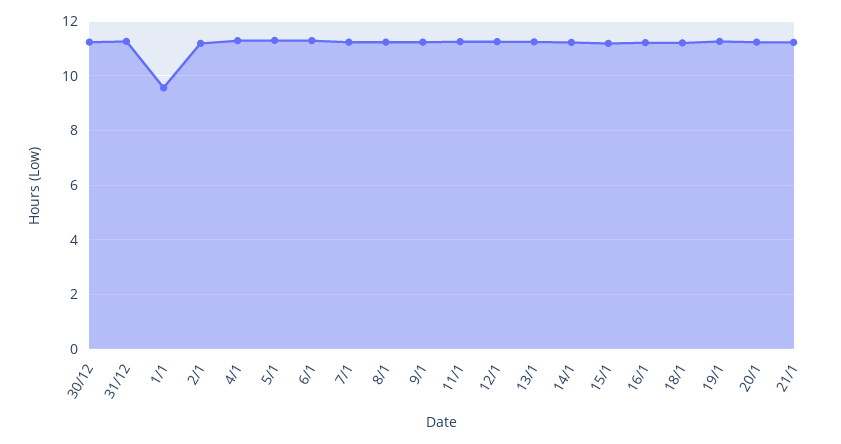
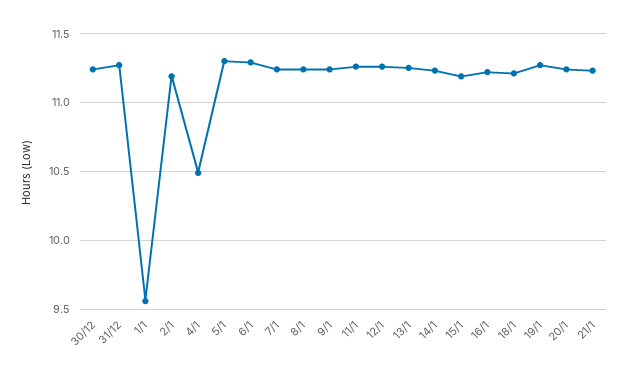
  {
    "30/12": 11.25,
    "31/12": 11.25,
    "1/1": 9.55,
    "2/1": 11.2,
-   "4/1": 11.25,
+   "4/1": 10.5,
    "5/1": 11.3,
    "6/1": 11.3,
    "7/1": 11.25,
    "8/1": 11.25,
    "9/1": 11.25,
    "11/1": 11.25,
    "12/1": 11.25,
    "13/1": 11.25,
    "14/1": 11.25,
    "15/1": 11.2,
    "16/1": 11.2,
    "18/1": 11.2,
    "19/1": 11.25,
    "20/1": 11.25,
    "21/1": 11.25
  }

